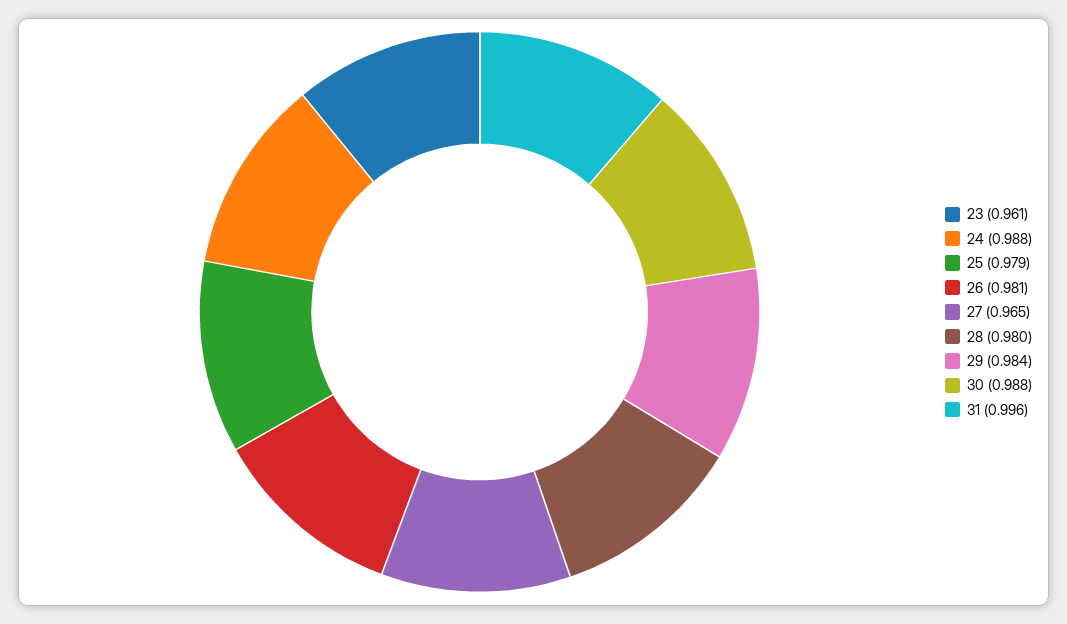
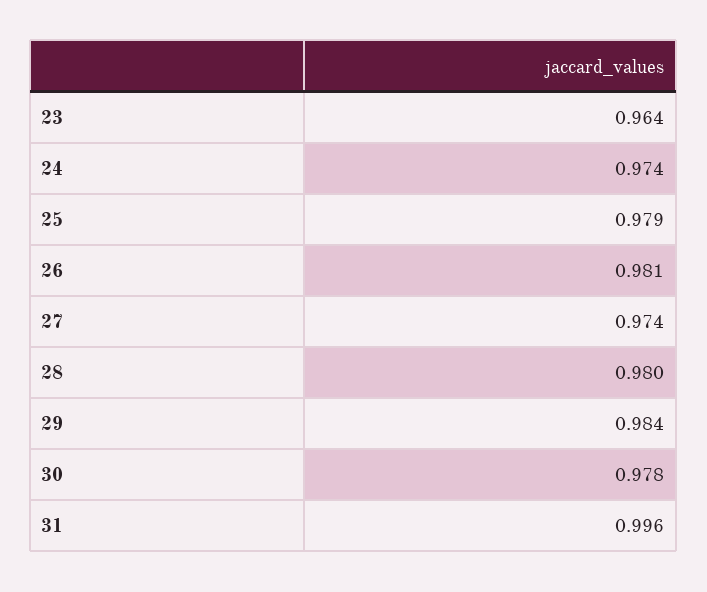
  {
-   "23": 0.961,
+   "23": 0.964,
-   "24": 0.988,
+   "24": 0.974,
    "25": 0.979,
    "26": 0.981,
-   "27": 0.965,
+   "27": 0.974,
    "28": 0.98,
    "29": 0.984,
-   "30": 0.988,
+   "30": 0.978,
    "31": 0.996
  }

